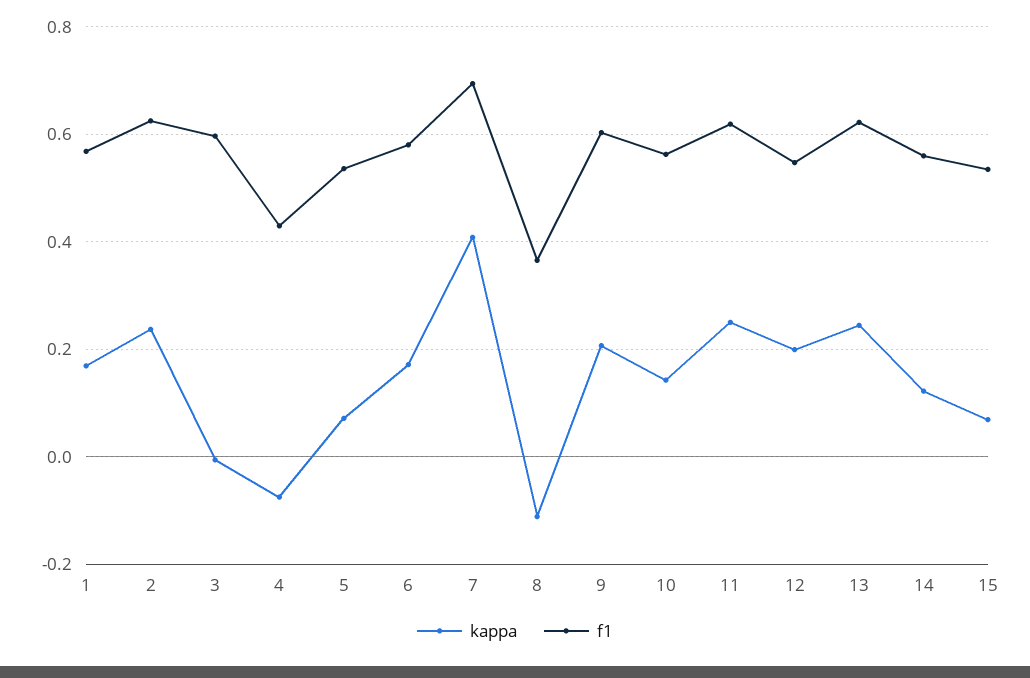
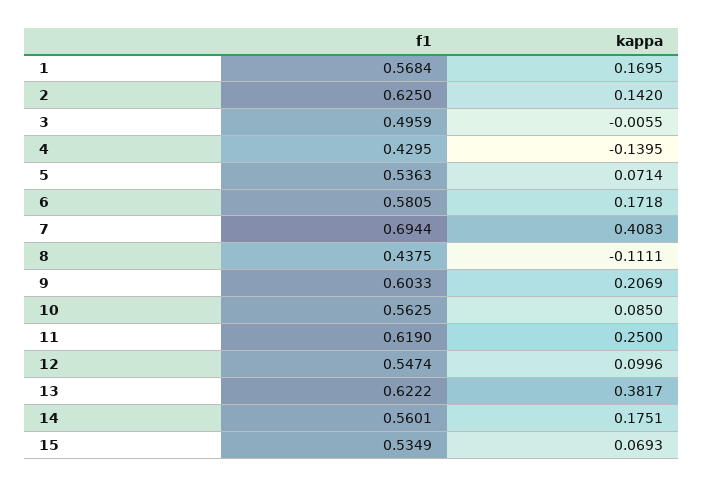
  {
    "kappa": {
      "1": 0.1695,
-     "2": 0.24,
+     "2": 0.142,
      "3": -0.0055,
-     "4": -0.08,
+     "4": -0.1395,
      "5": 0.0714,
      "6": 0.1718,
      "7": 0.4083,
      "8": -0.1111,
      "9": 0.2069,
-     "10": 0.14,
+     "10": 0.085,
      "11": 0.25,
-     "12": 0.2,
+     "12": 0.0996,
-     "13": 0.24,
+     "13": 0.3817,
-     "14": 0.12,
+     "14": 0.1751,
      "15": 0.0693
    },
    "f1": {
      "1": 0.5684,
      "2": 0.625,
-     "3": 0.6,
+     "3": 0.4959,
      "4": 0.4295,
      "5": 0.5363,
      "6": 0.5805,
      "7": 0.6944,
-     "8": 0.36,
+     "8": 0.4375,
      "9": 0.6033,
      "10": 0.5625,
      "11": 0.619,
      "12": 0.5474,
      "13": 0.6222,
      "14": 0.5601,
      "15": 0.5349
    }
  }

